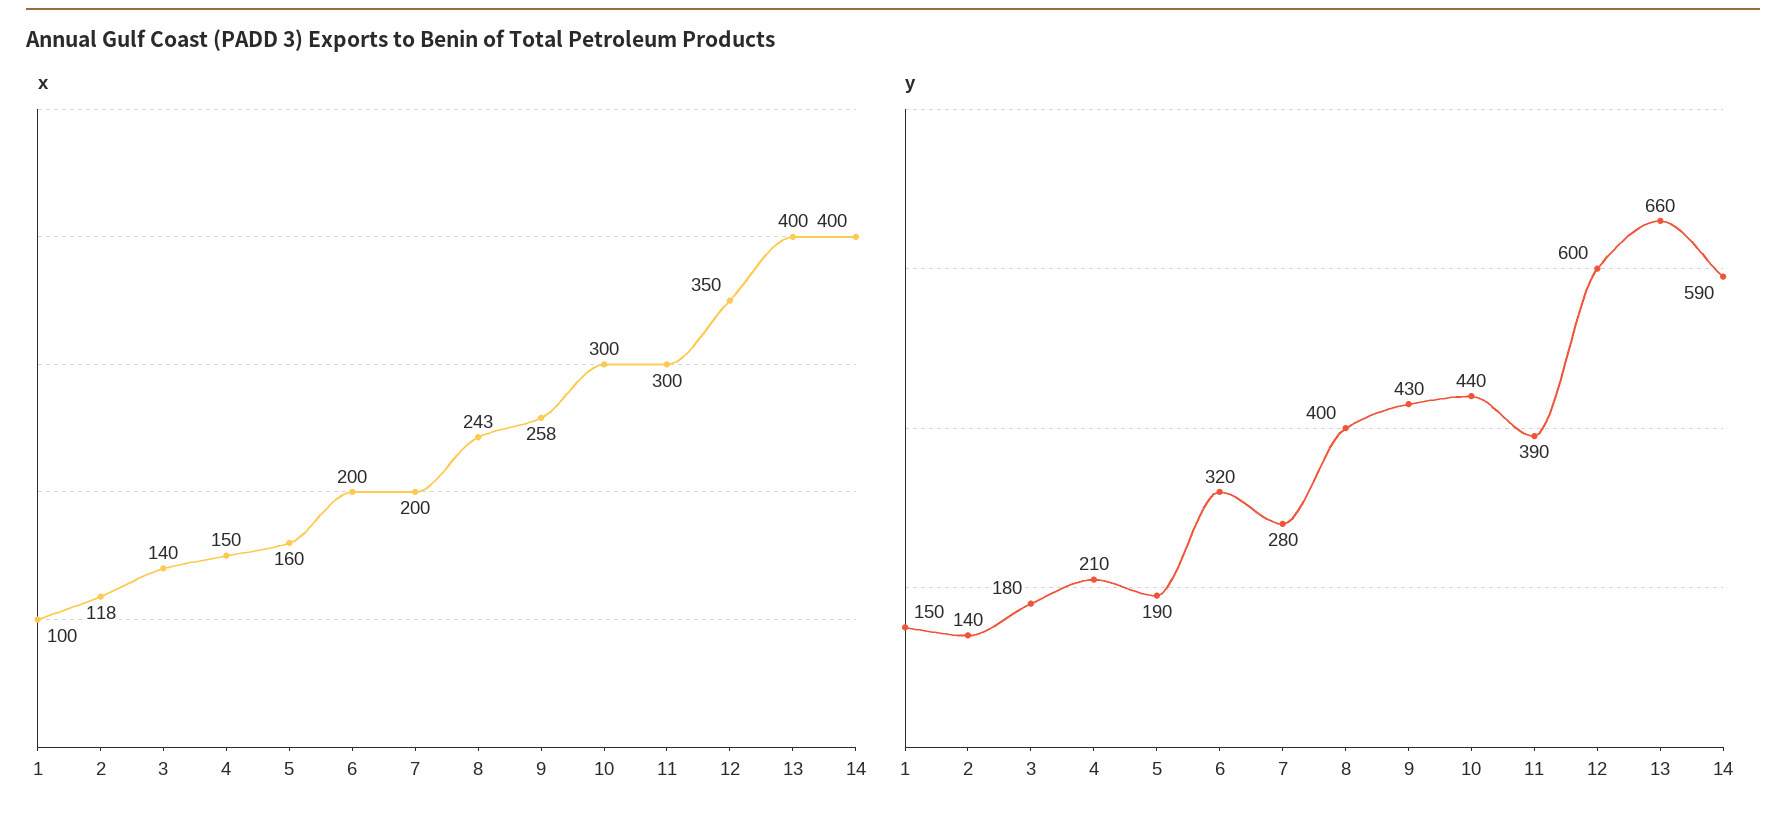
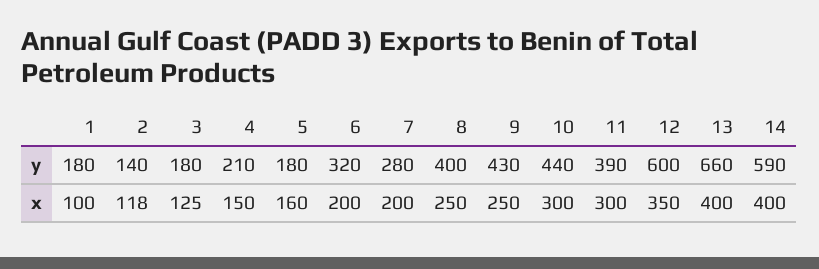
  {
    "x": {
      "1": 100,
      "2": 118,
-     "3": 140,
+     "3": 125,
      "4": 150,
      "5": 160,
      "6": 200,
      "7": 200,
-     "8": 243,
+     "8": 250,
-     "9": 258,
+     "9": 250,
      "10": 300,
      "11": 300,
      "12": 350,
      "13": 400,
      "14": 400
    },
    "y": {
-     "1": 150,
+     "1": 180,
      "2": 140,
      "3": 180,
      "4": 210,
-     "5": 190,
+     "5": 180,
      "6": 320,
      "7": 280,
      "8": 400,
      "9": 430,
      "10": 440,
      "11": 390,
      "12": 600,
      "13": 660,
      "14": 590
    }
  }

